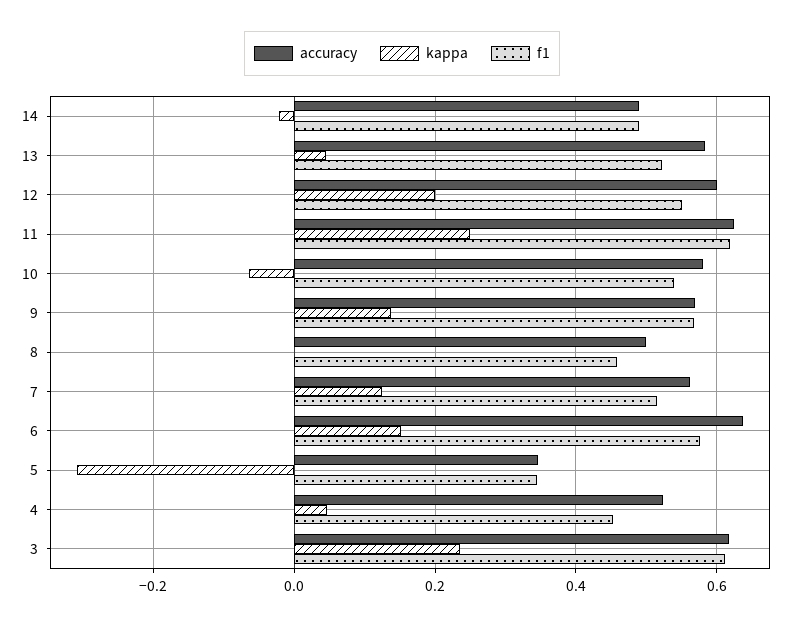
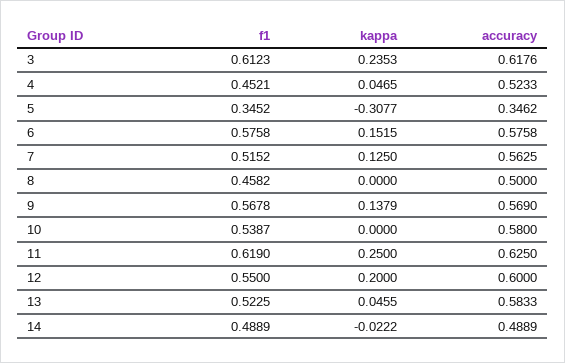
  {
    "accuracy": {
      "14": 0.4889,
      "13": 0.5833,
      "12": 0.6,
      "11": 0.625,
      "10": 0.58,
      "9": 0.569,
      "8": 0.5,
      "7": 0.5625,
-     "6": 0.64,
+     "6": 0.5758,
      "5": 0.3462,
      "4": 0.5233,
      "3": 0.6176
    },
    "kappa": {
      "14": -0.0222,
      "13": 0.0455,
      "12": 0.2,
      "11": 0.25,
-     "10": -0.06,
+     "10": 0,
      "9": 0.1379,
      "8": 0,
      "7": 0.125,
      "6": 0.1515,
      "5": -0.3077,
      "4": 0.0465,
      "3": 0.2353
    },
    "f1": {
      "14": 0.4889,
      "13": 0.5225,
      "12": 0.55,
      "11": 0.619,
      "10": 0.5387,
      "9": 0.5678,
      "8": 0.4582,
      "7": 0.5152,
      "6": 0.5758,
      "5": 0.3452,
      "4": 0.4521,
      "3": 0.6123
    }
  }

